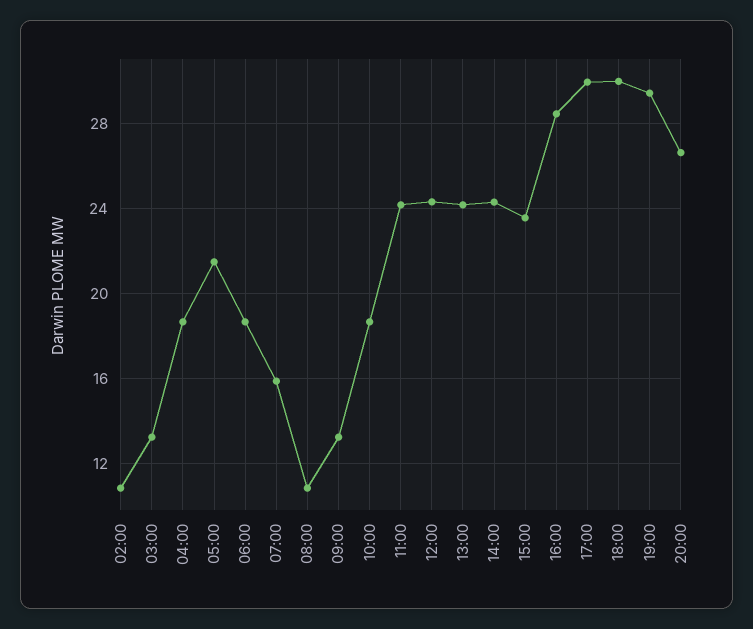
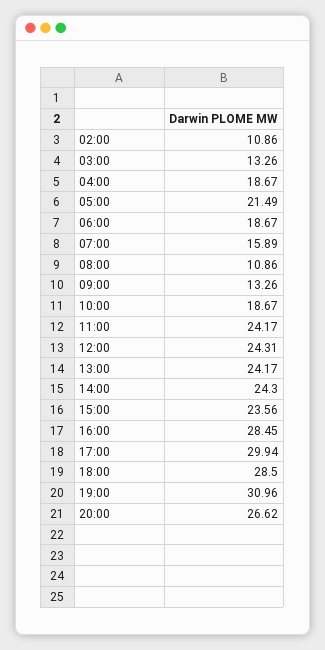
  {
    "02:00": 10.86,
    "03:00": 13.26,
    "04:00": 18.67,
    "05:00": 21.49,
    "06:00": 18.67,
    "07:00": 15.89,
    "08:00": 10.86,
    "09:00": 13.26,
    "10:00": 18.67,
    "11:00": 24.17,
    "12:00": 24.31,
    "13:00": 24.17,
    "14:00": 24.3,
    "15:00": 23.56,
    "16:00": 28.45,
    "17:00": 29.94,
-   "18:00": 30,
+   "18:00": 28.5,
-   "19:00": 29.5,
+   "19:00": 30.96,
    "20:00": 26.62
  }

